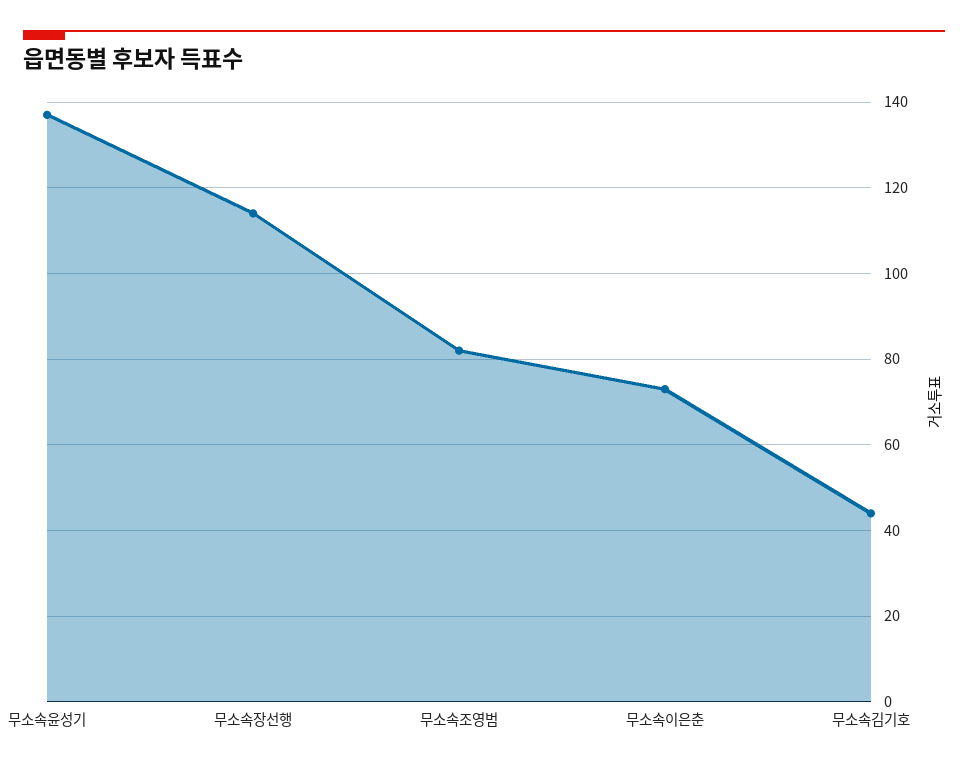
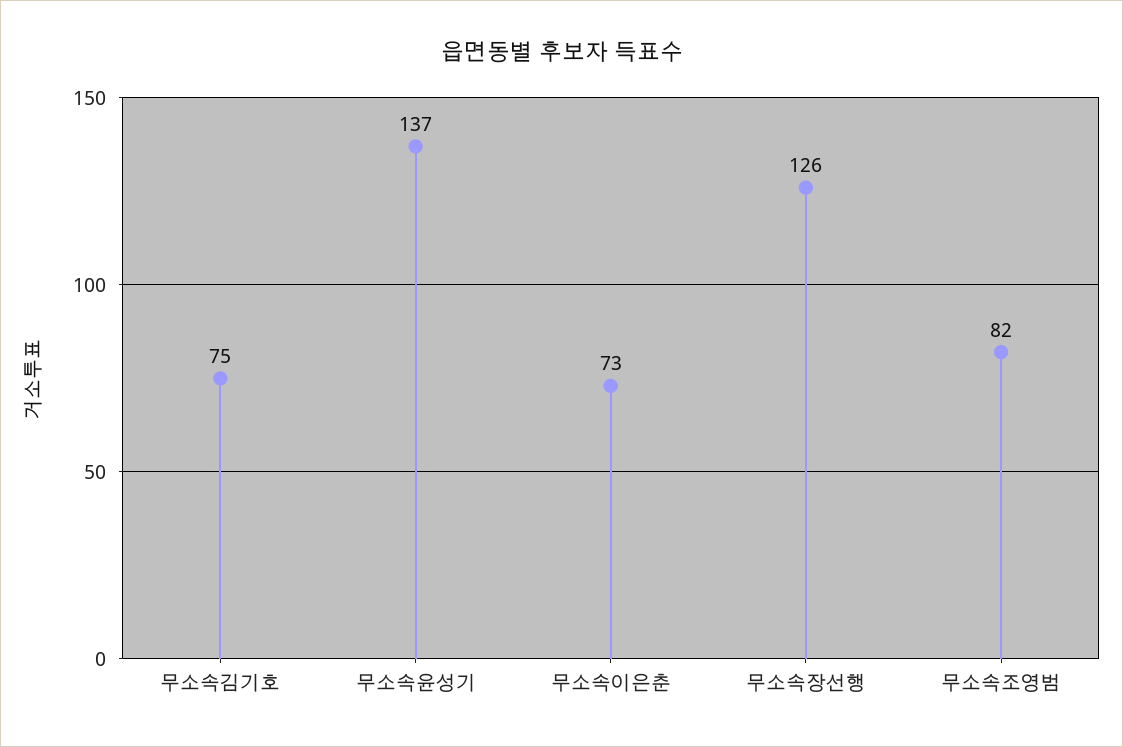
  {
    "무소속윤성기": 137,
-   "무소속장선행": 115,
+   "무소속장선행": 126,
    "무소속조영범": 82,
    "무소속이은춘": 73,
-   "무소속김기호": 45
+   "무소속김기호": 75
  }

